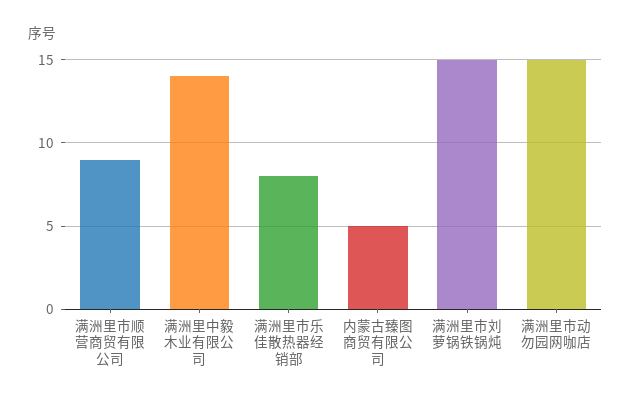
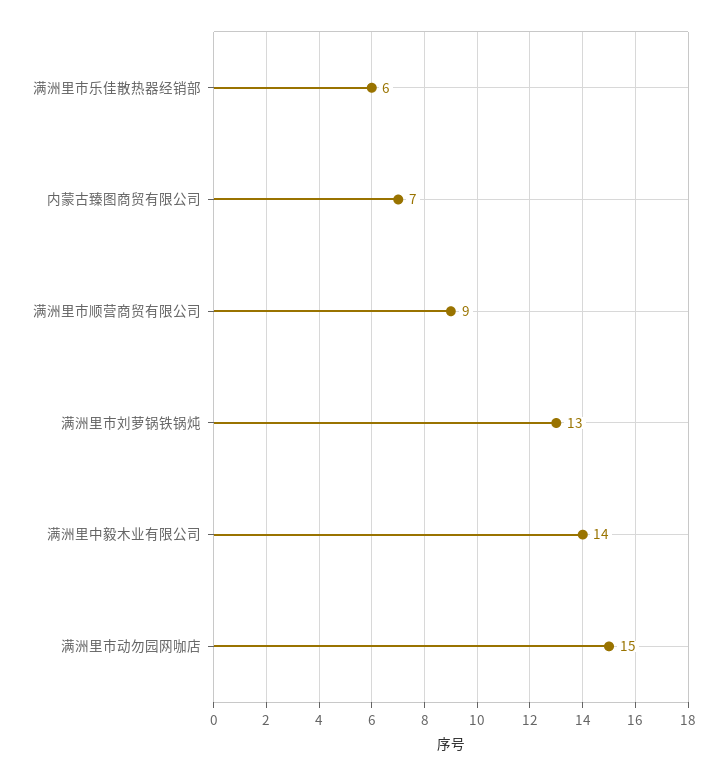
  {
    "满洲里市顺营商贸有限公司": 9,
    "满洲里中毅木业有限公司": 14,
-   "满洲里市乐佳散热器经销部": 8,
+   "满洲里市乐佳散热器经销部": 6,
-   "内蒙古臻图商贸有限公司": 5,
+   "内蒙古臻图商贸有限公司": 7,
-   "满洲里市刘萝锅铁锅炖": 15,
+   "满洲里市刘萝锅铁锅炖": 13,
    "满洲里市动勿园网咖店": 15
  }

